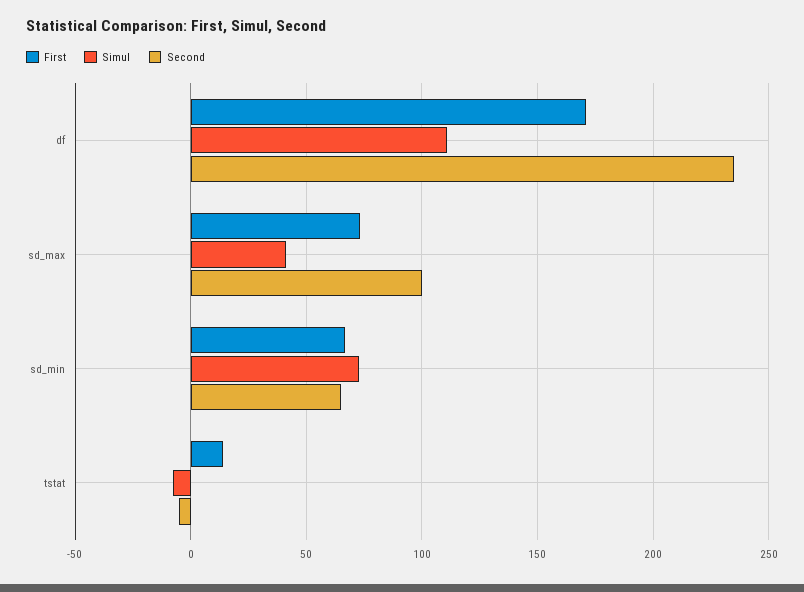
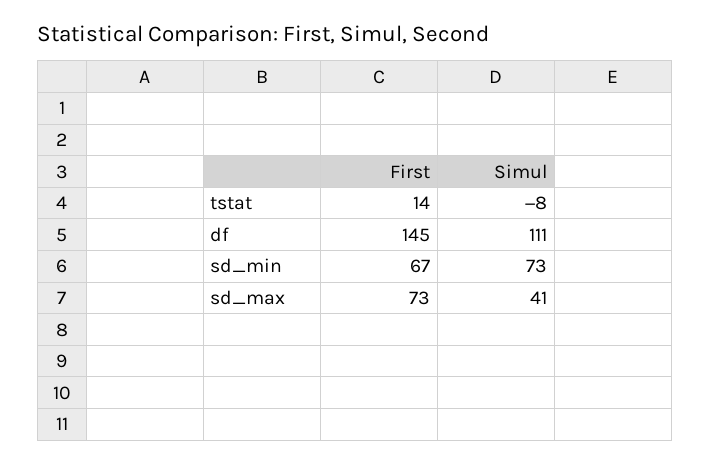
  {
    "First": {
-     "df": 170,
+     "df": 145,
      "sd_max": 73,
      "sd_min": 67,
      "tstat": 14
    },
    "Simul": {
      "df": 111,
      "sd_max": 41,
      "sd_min": 73,
      "tstat": -8
-   },
+   }
-   "Second": {
-     "df": 235,
-     "sd_max": 100,
-     "sd_min": 65,
-     "tstat": -5
-   }
  }

